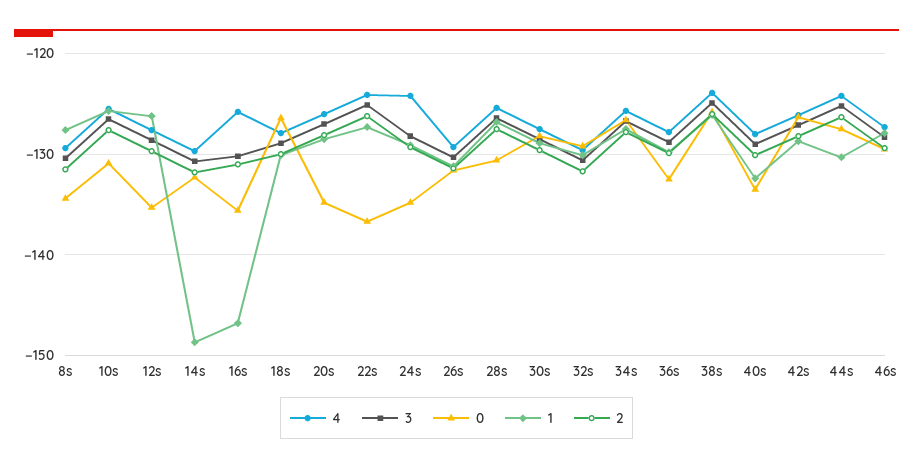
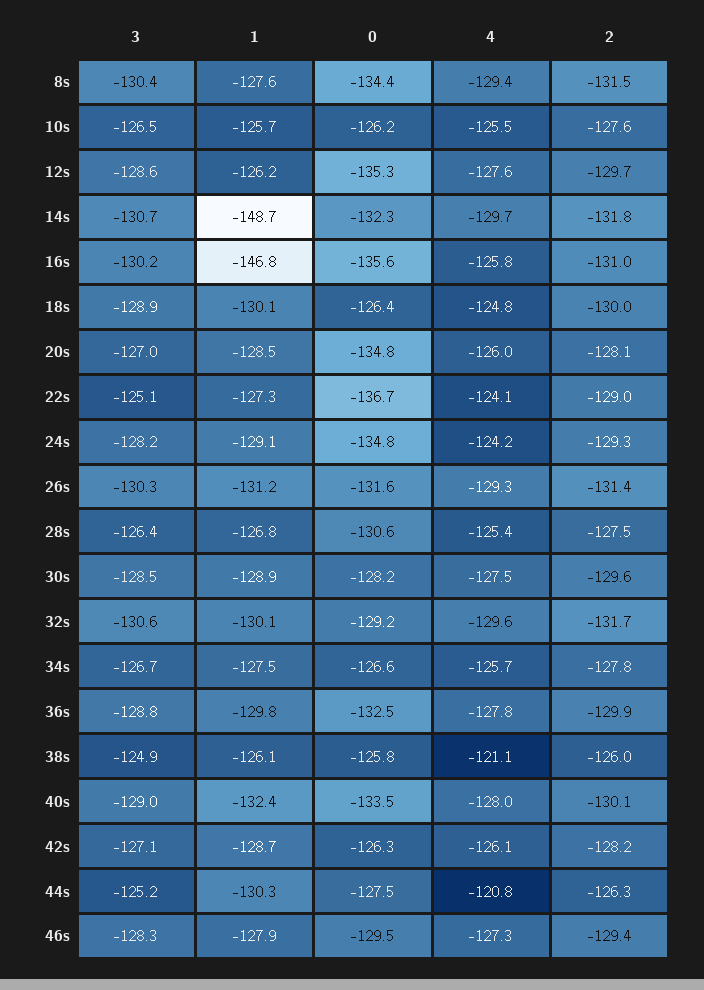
  {
    "4": {
      "8s": -129.4,
      "10s": -125.5,
      "12s": -127.6,
      "14s": -129.7,
      "16s": -125.8,
-     "18s": -128,
+     "18s": -124.8,
      "20s": -126,
      "22s": -124.1,
      "24s": -124.2,
      "26s": -129.3,
      "28s": -125.4,
      "30s": -127.5,
      "32s": -129.6,
      "34s": -125.7,
      "36s": -127.8,
-     "38s": -124,
+     "38s": -121.1,
      "40s": -128,
      "42s": -126.1,
-     "44s": -124,
+     "44s": -120.8,
      "46s": -127.3
    },
    "3": {
      "8s": -130.4,
      "10s": -126.5,
      "12s": -128.6,
      "14s": -130.7,
      "16s": -130.2,
      "18s": -128.9,
      "20s": -127,
      "22s": -125.1,
      "24s": -128.2,
      "26s": -130.3,
      "28s": -126.4,
      "30s": -128.5,
      "32s": -130.6,
      "34s": -126.7,
      "36s": -128.8,
      "38s": -124.9,
      "40s": -129,
      "42s": -127.1,
      "44s": -125.2,
      "46s": -128.3
    },
    "0": {
      "8s": -134.4,
-     "10s": -131,
+     "10s": -126.2,
      "12s": -135.3,
      "14s": -132.3,
      "16s": -135.6,
      "18s": -126.4,
      "20s": -134.8,
      "22s": -136.7,
      "24s": -134.8,
      "26s": -131.6,
      "28s": -130.6,
      "30s": -128.2,
      "32s": -129.2,
      "34s": -126.6,
      "36s": -132.5,
      "38s": -125.8,
      "40s": -133.5,
      "42s": -126.3,
      "44s": -127.5,
      "46s": -129.5
    },
    "1": {
      "8s": -127.6,
      "10s": -125.7,
      "12s": -126.2,
      "14s": -148.7,
      "16s": -146.8,
      "18s": -130.1,
      "20s": -128.5,
      "22s": -127.3,
      "24s": -129.1,
      "26s": -131.2,
      "28s": -126.8,
      "30s": -128.9,
      "32s": -130.1,
      "34s": -127.5,
      "36s": -129.8,
      "38s": -126.1,
      "40s": -132.4,
      "42s": -128.7,
      "44s": -130.3,
      "46s": -127.9
    },
    "2": {
      "8s": -131.5,
      "10s": -127.6,
      "12s": -129.7,
      "14s": -131.8,
      "16s": -131,
      "18s": -130,
      "20s": -128.1,
-     "22s": -126,
+     "22s": -129,
      "24s": -129.3,
      "26s": -131.4,
      "28s": -127.5,
      "30s": -129.6,
      "32s": -131.7,
      "34s": -127.8,
      "36s": -129.9,
      "38s": -126,
      "40s": -130.1,
      "42s": -128.2,
      "44s": -126.3,
      "46s": -129.4
    }
  }

